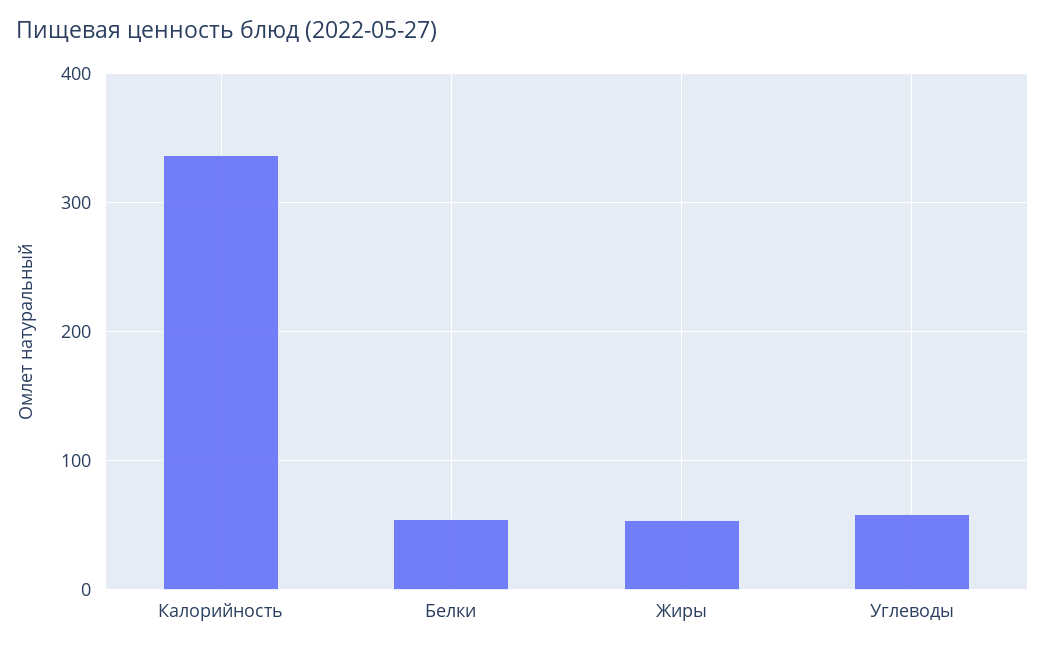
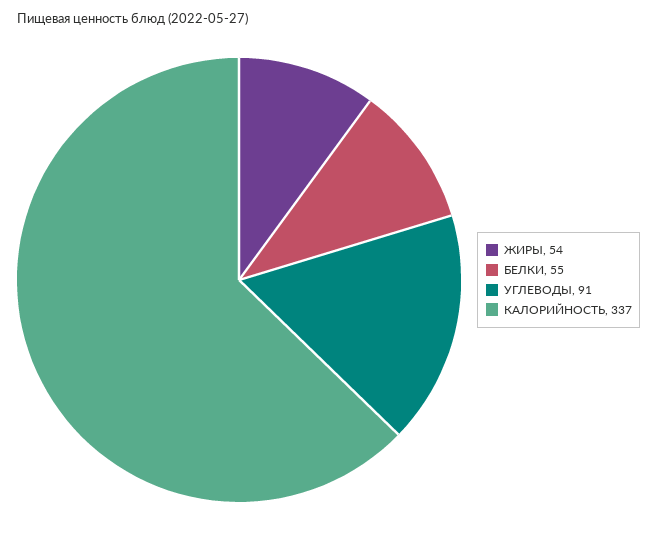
  {
    "Калорийность": 337,
    "Белки": 55,
    "Жиры": 54,
-   "Углеводы": 60
+   "Углеводы": 91
  }

